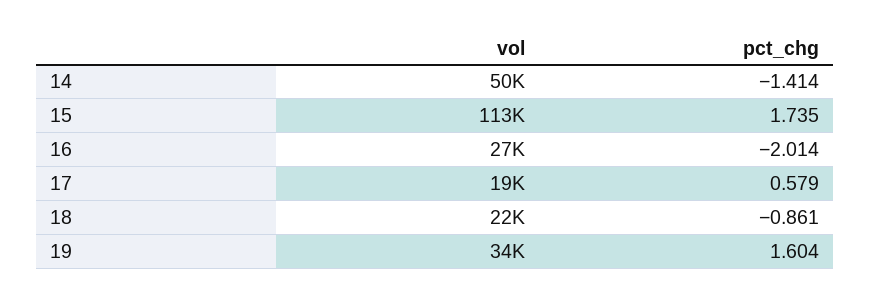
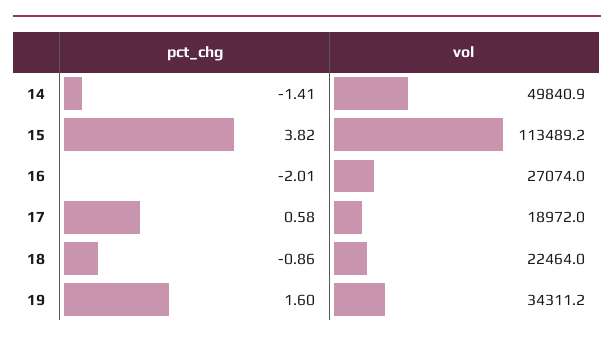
  {
    "vol": {
      "14": 49840.9,
      "15": 113489.2,
      "16": 27074,
      "17": 18972,
      "18": 22464,
      "19": 34311.2
    },
    "pct_chg": {
      "14": -1.414,
-     "15": 1.735,
+     "15": 3.82,
      "16": -2.014,
      "17": 0.579,
      "18": -0.861,
      "19": 1.604
    }
  }

